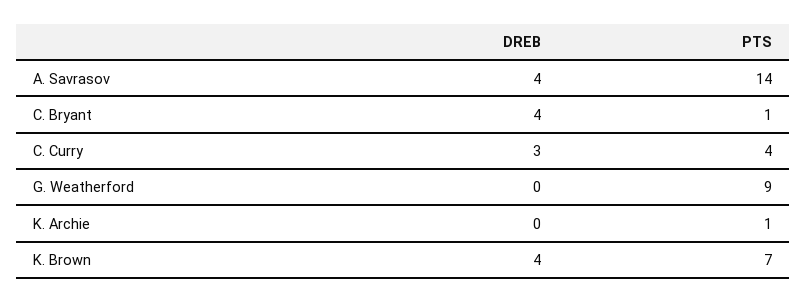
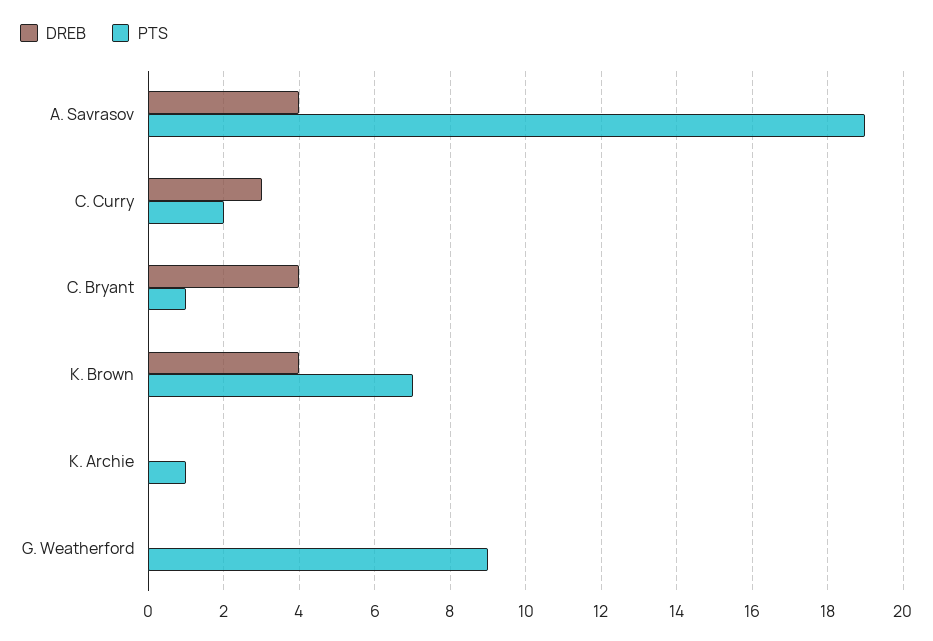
  {
    "DREB": {
      "A. Savrasov": 4,
      "C. Bryant": 4,
      "C. Curry": 3,
      "G. Weatherford": 0,
      "K. Archie": 0,
      "K. Brown": 4
    },
    "PTS": {
-     "A. Savrasov": 14,
+     "A. Savrasov": 19,
      "C. Bryant": 1,
-     "C. Curry": 4,
+     "C. Curry": 2,
      "G. Weatherford": 9,
      "K. Archie": 1,
      "K. Brown": 7
    }
  }

